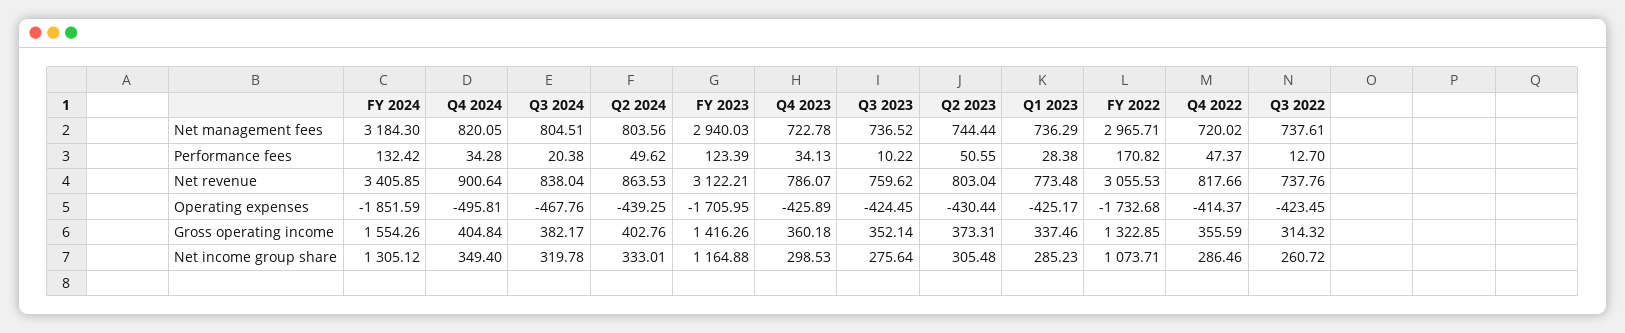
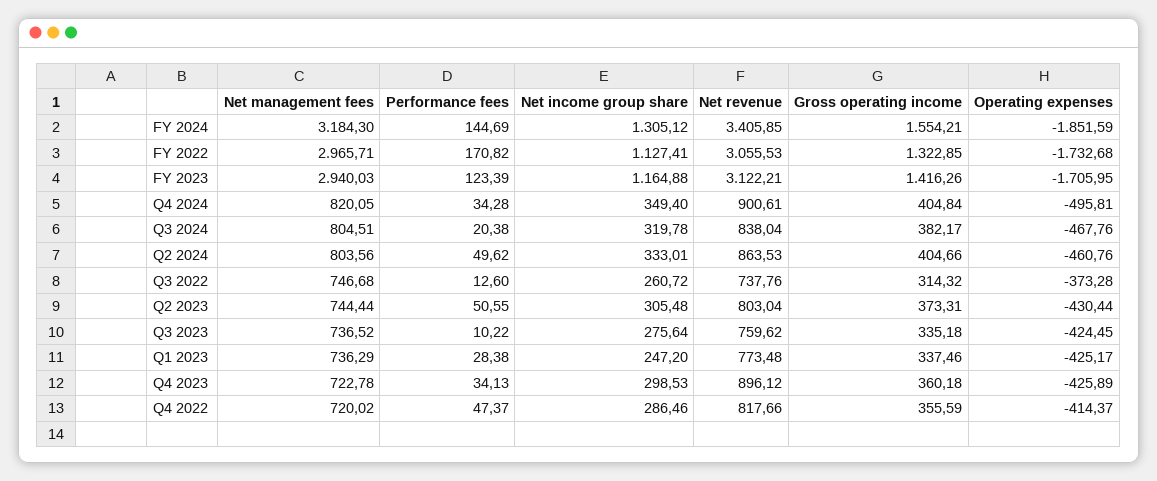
  {
    "FY 2024": {
      "Net management fees": 3184.3,
-     "Performance fees": 132.42,
+     "Performance fees": 144.69,
      "Net revenue": 3405.85,
      "Operating expenses": -1851.59,
-     "Gross operating income": 1554.26,
+     "Gross operating income": 1554.21,
      "Net income group share": 1305.12
    },
    "Q4 2024": {
      "Net management fees": 820.05,
      "Performance fees": 34.28,
-     "Net revenue": 900.64,
+     "Net revenue": 900.61,
      "Operating expenses": -495.81,
      "Gross operating income": 404.84,
      "Net income group share": 349.4
    },
    "Q3 2024": {
      "Net management fees": 804.51,
      "Performance fees": 20.38,
      "Net revenue": 838.04,
      "Operating expenses": -467.76,
      "Gross operating income": 382.17,
      "Net income group share": 319.78
    },
    "Q2 2024": {
      "Net management fees": 803.56,
      "Performance fees": 49.62,
      "Net revenue": 863.53,
-     "Operating expenses": -439.25,
+     "Operating expenses": -460.76,
-     "Gross operating income": 402.76,
+     "Gross operating income": 404.66,
      "Net income group share": 333.01
    },
    "FY 2023": {
      "Net management fees": 2940.03,
      "Performance fees": 123.39,
      "Net revenue": 3122.21,
      "Operating expenses": -1705.95,
      "Gross operating income": 1416.26,
      "Net income group share": 1164.88
    },
    "Q4 2023": {
      "Net management fees": 722.78,
      "Performance fees": 34.13,
-     "Net revenue": 786.07,
+     "Net revenue": 896.12,
      "Operating expenses": -425.89,
      "Gross operating income": 360.18,
      "Net income group share": 298.53
    },
    "Q3 2023": {
      "Net management fees": 736.52,
      "Performance fees": 10.22,
      "Net revenue": 759.62,
      "Operating expenses": -424.45,
-     "Gross operating income": 352.14,
+     "Gross operating income": 335.18,
      "Net income group share": 275.64
    },
    "Q2 2023": {
      "Net management fees": 744.44,
      "Performance fees": 50.55,
      "Net revenue": 803.04,
      "Operating expenses": -430.44,
      "Gross operating income": 373.31,
      "Net income group share": 305.48
    },
    "Q1 2023": {
      "Net management fees": 736.29,
      "Performance fees": 28.38,
      "Net revenue": 773.48,
      "Operating expenses": -425.17,
      "Gross operating income": 337.46,
-     "Net income group share": 285.23
+     "Net income group share": 247.2
    },
    "FY 2022": {
      "Net management fees": 2965.71,
      "Performance fees": 170.82,
      "Net revenue": 3055.53,
      "Operating expenses": -1732.68,
      "Gross operating income": 1322.85,
-     "Net income group share": 1073.71
+     "Net income group share": 1127.41
    },
    "Q4 2022": {
      "Net management fees": 720.02,
      "Performance fees": 47.37,
      "Net revenue": 817.66,
      "Operating expenses": -414.37,
      "Gross operating income": 355.59,
      "Net income group share": 286.46
    },
    "Q3 2022": {
-     "Net management fees": 737.61,
+     "Net management fees": 746.68,
-     "Performance fees": 12.7,
+     "Performance fees": 12.6,
      "Net revenue": 737.76,
-     "Operating expenses": -423.45,
+     "Operating expenses": -373.28,
      "Gross operating income": 314.32,
      "Net income group share": 260.72
    }
  }

